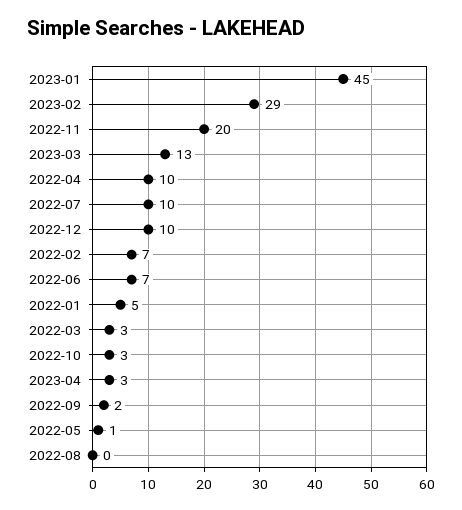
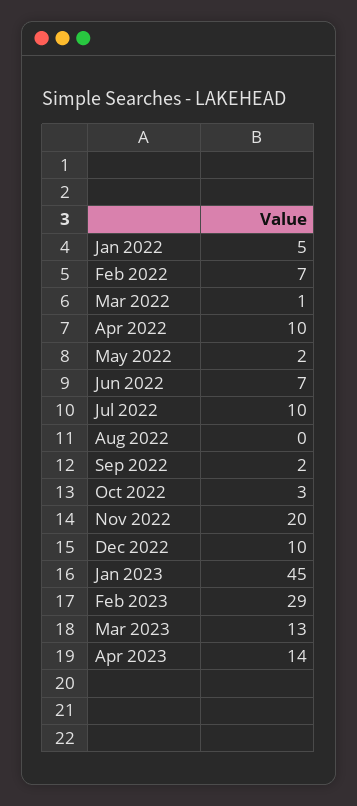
  {
    "2023-01": 45,
    "2023-02": 29,
    "2022-11": 20,
    "2023-03": 13,
    "2022-04": 10,
    "2022-07": 10,
    "2022-12": 10,
    "2022-02": 7,
    "2022-06": 7,
    "2022-01": 5,
-   "2022-03": 3,
+   "2022-03": 1,
    "2022-10": 3,
-   "2023-04": 3,
+   "2023-04": 14,
    "2022-09": 2,
-   "2022-05": 1,
+   "2022-05": 2,
    "2022-08": 0
  }

